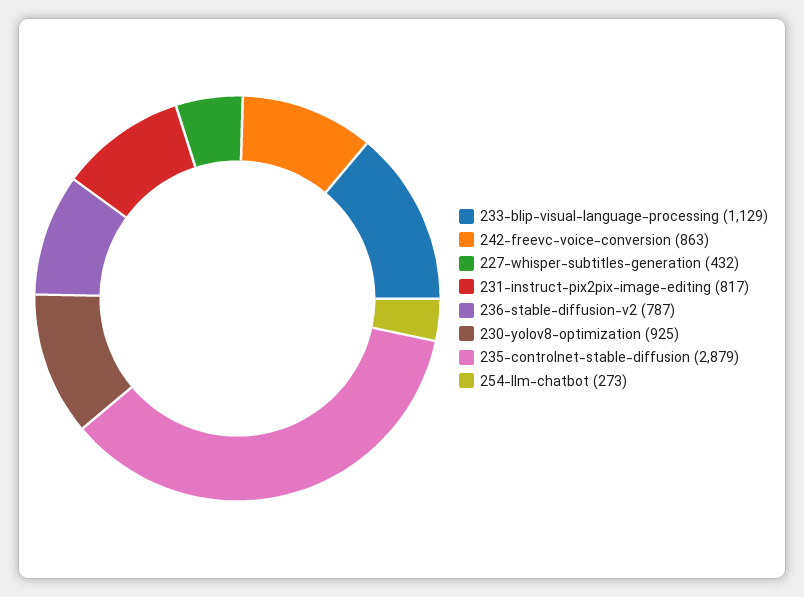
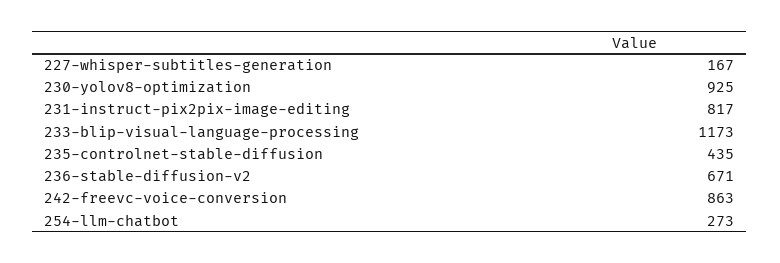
  {
-   "233-blip-visual-language-processing": 1129,
+   "233-blip-visual-language-processing": 1173,
    "242-freevc-voice-conversion": 863,
-   "227-whisper-subtitles-generation": 432,
+   "227-whisper-subtitles-generation": 167,
    "231-instruct-pix2pix-image-editing": 817,
-   "236-stable-diffusion-v2": 787,
+   "236-stable-diffusion-v2": 671,
    "230-yolov8-optimization": 925,
-   "235-controlnet-stable-diffusion": 2879,
+   "235-controlnet-stable-diffusion": 435,
    "254-llm-chatbot": 273
  }

